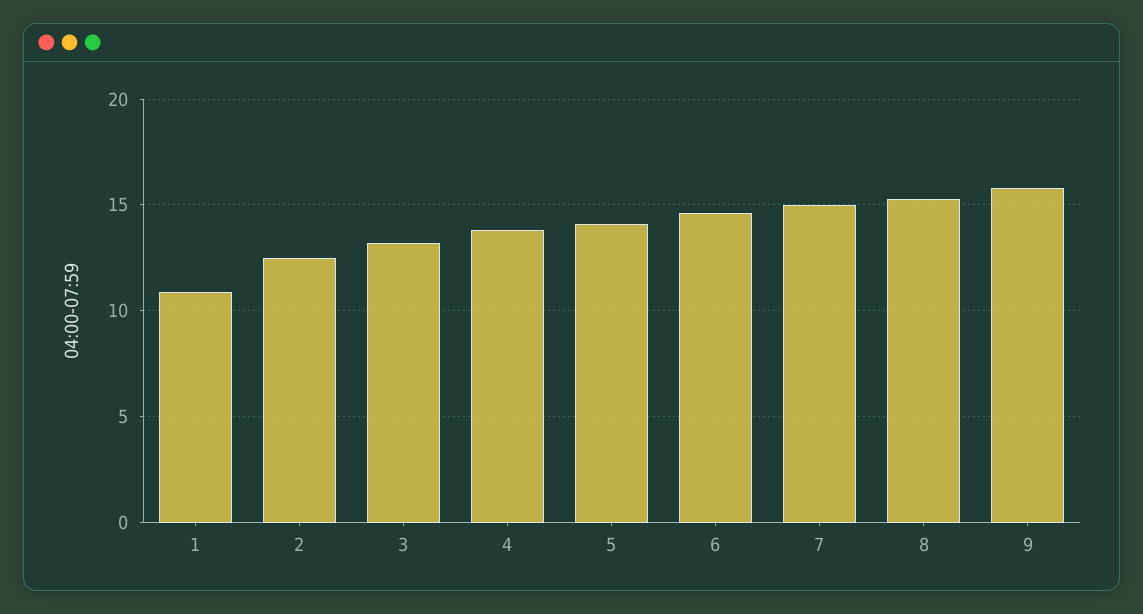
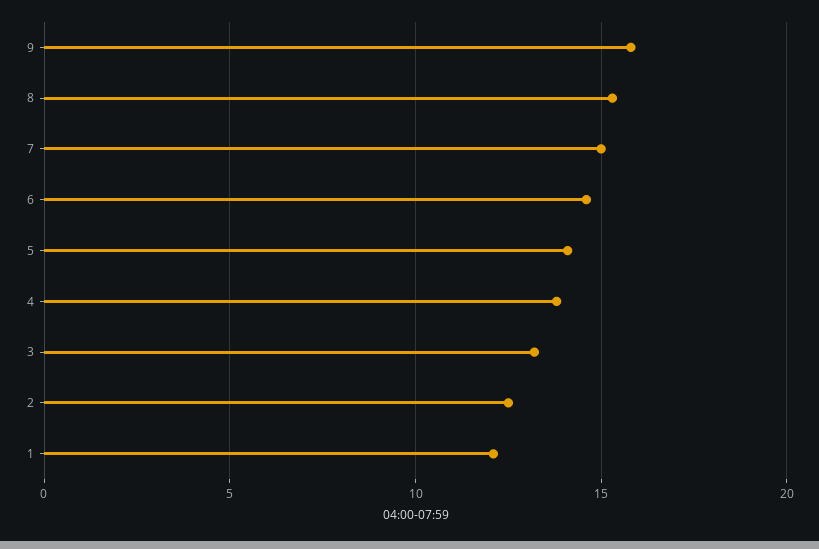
  {
-   "1": 11,
+   "1": 12,
    "2": 12.5,
    "3": 13,
    "4": 14,
    "5": 14,
    "6": 14.5,
    "7": 15,
    "8": 15.5,
    "9": 16
  }

